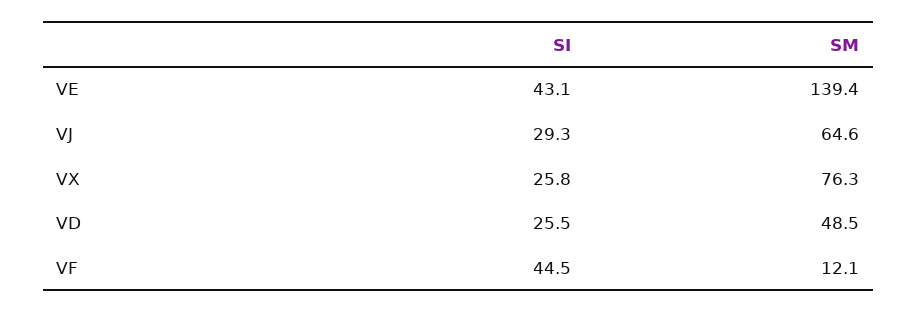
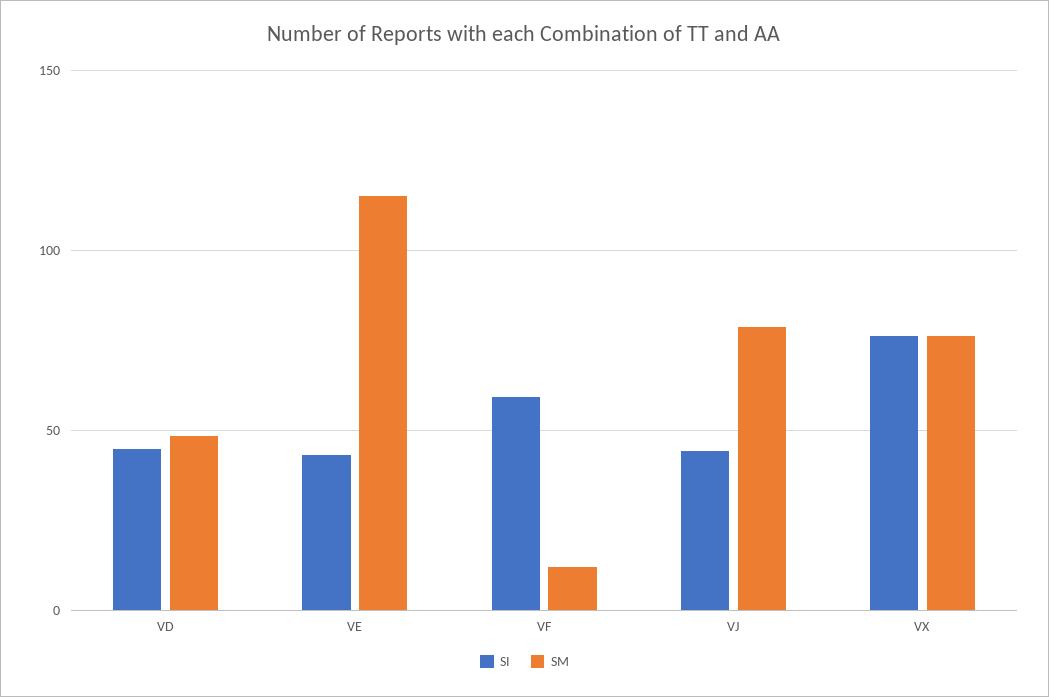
  {
    "SI": {
      "VE": 43.1,
-     "VJ": 29.3,
+     "VJ": 45,
-     "VX": 25.8,
+     "VX": 75,
-     "VD": 25.5,
+     "VD": 45,
-     "VF": 44.5
+     "VF": 60
    },
    "SM": {
-     "VE": 139.4,
+     "VE": 115,
-     "VJ": 64.6,
+     "VJ": 80,
      "VX": 76.3,
      "VD": 48.5,
      "VF": 12.1
    }
  }

